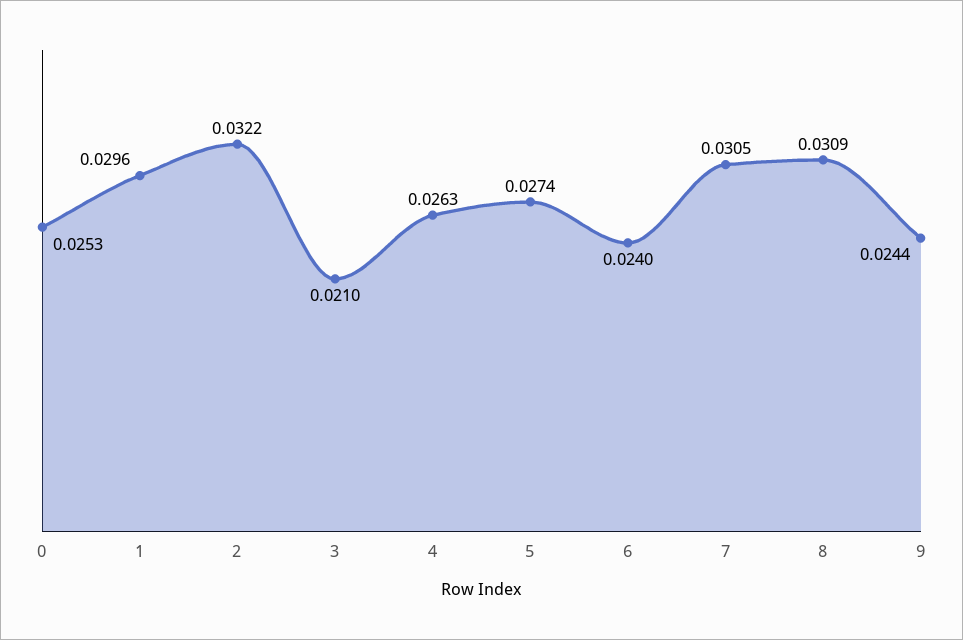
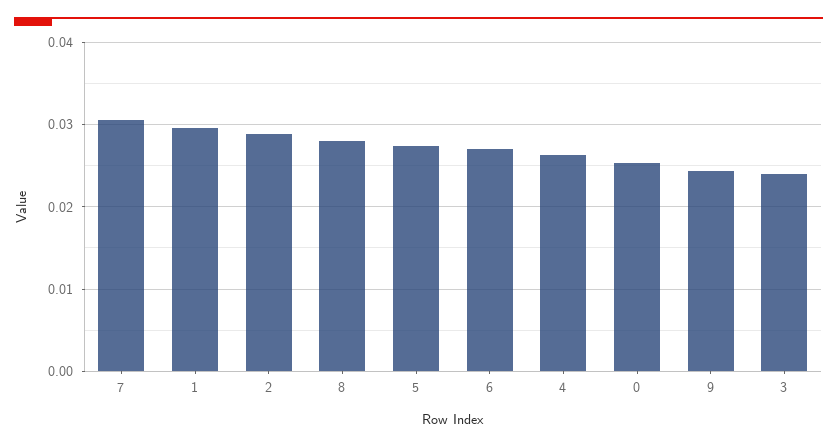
  {
    "0": 0.0253,
    "1": 0.0296,
-   "2": 0.0322,
+   "2": 0.029,
-   "3": 0.021,
+   "3": 0.024,
    "4": 0.0263,
    "5": 0.0274,
-   "6": 0.024,
+   "6": 0.027,
    "7": 0.0305,
-   "8": 0.0309,
+   "8": 0.028,
    "9": 0.0244
  }

